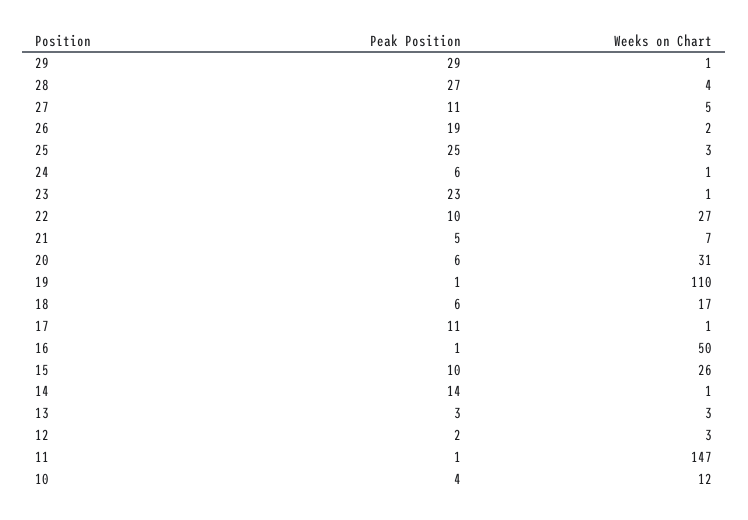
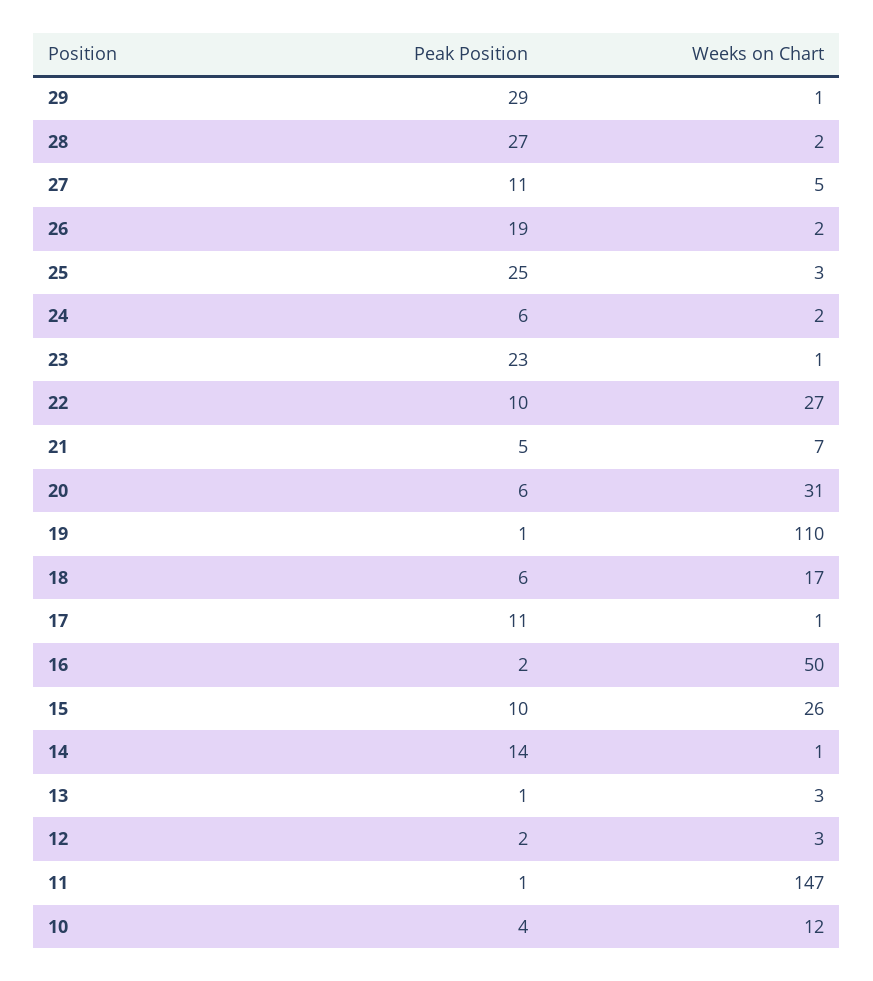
  {
    "Peak Position": {
      "29": 29,
      "28": 27,
      "27": 11,
      "26": 19,
      "25": 25,
      "24": 6,
      "23": 23,
      "22": 10,
      "21": 5,
      "20": 6,
      "19": 1,
      "18": 6,
      "17": 11,
-     "16": 1,
+     "16": 2,
      "15": 10,
      "14": 14,
-     "13": 3,
+     "13": 1,
      "12": 2,
      "11": 1,
      "10": 4
    },
    "Weeks on Chart": {
      "29": 1,
-     "28": 4,
+     "28": 2,
      "27": 5,
      "26": 2,
      "25": 3,
-     "24": 1,
+     "24": 2,
      "23": 1,
      "22": 27,
      "21": 7,
      "20": 31,
      "19": 110,
      "18": 17,
      "17": 1,
      "16": 50,
      "15": 26,
      "14": 1,
      "13": 3,
      "12": 3,
      "11": 147,
      "10": 12
    }
  }

